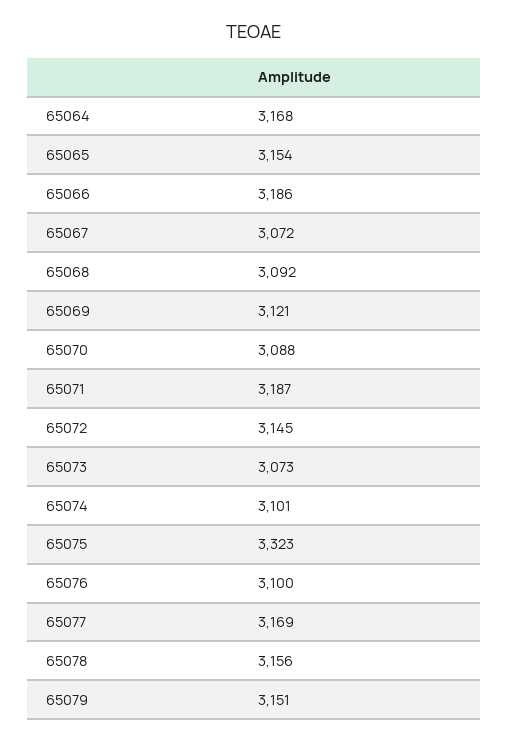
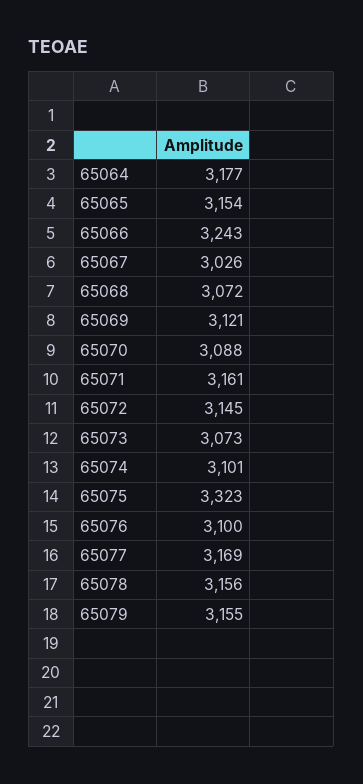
  {
-   "65064": 3168,
+   "65064": 3177,
    "65065": 3154,
-   "65066": 3186,
+   "65066": 3243,
-   "65067": 3072,
+   "65067": 3026,
-   "65068": 3092,
+   "65068": 3072,
    "65069": 3121,
    "65070": 3088,
-   "65071": 3187,
+   "65071": 3161,
    "65072": 3145,
    "65073": 3073,
    "65074": 3101,
    "65075": 3323,
    "65076": 3100,
    "65077": 3169,
    "65078": 3156,
-   "65079": 3151
+   "65079": 3155
  }

